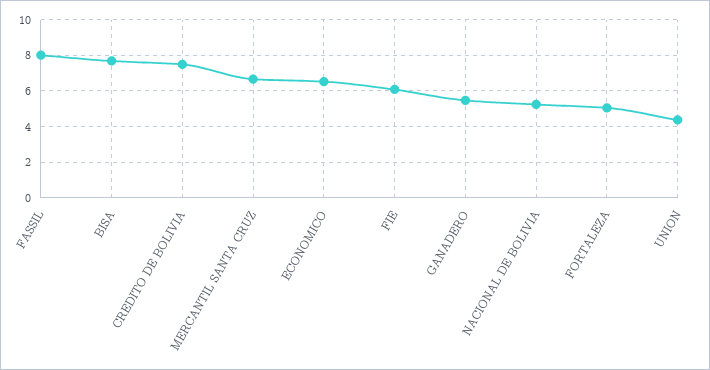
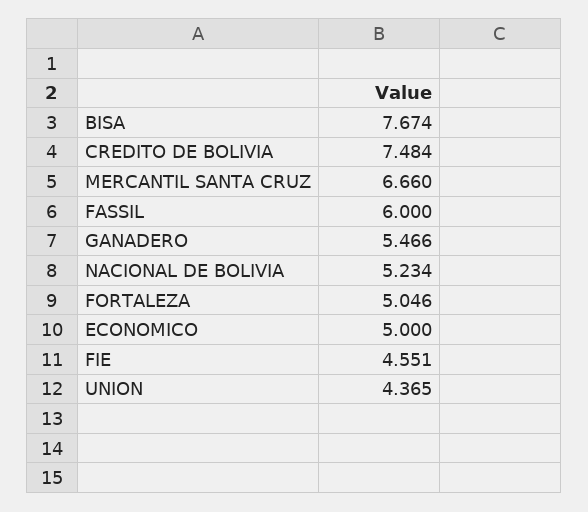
  {
-   "FASSIL": 8,
+   "FASSIL": 6,
    "BISA": 7.674,
    "CREDITO DE BOLIVIA": 7.484,
    "MERCANTIL SANTA CRUZ": 6.66,
-   "ECONOMICO": 6.5,
+   "ECONOMICO": 5,
-   "FIE": 6,
+   "FIE": 4.551,
    "GANADERO": 5.466,
    "NACIONAL DE BOLIVIA": 5.234,
    "FORTALEZA": 5.046,
    "UNION": 4.365
  }

